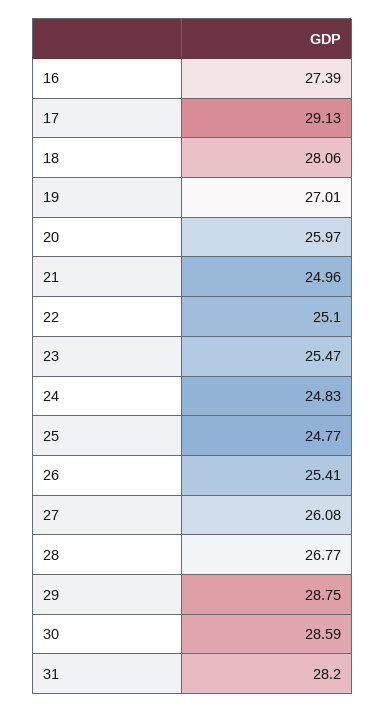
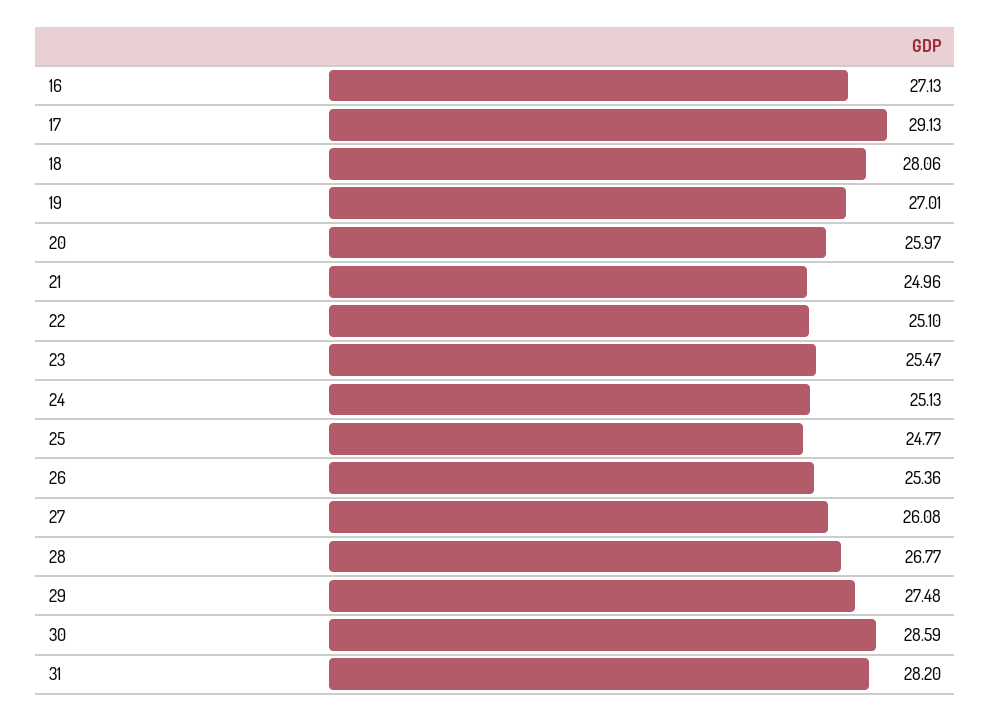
  {
-   "16": 27.39,
+   "16": 27.13,
    "17": 29.13,
    "18": 28.06,
    "19": 27.01,
    "20": 25.97,
    "21": 24.96,
    "22": 25.1,
    "23": 25.47,
-   "24": 24.83,
+   "24": 25.13,
    "25": 24.77,
-   "26": 25.41,
+   "26": 25.36,
    "27": 26.08,
    "28": 26.77,
-   "29": 28.75,
+   "29": 27.48,
    "30": 28.59,
    "31": 28.2
  }

